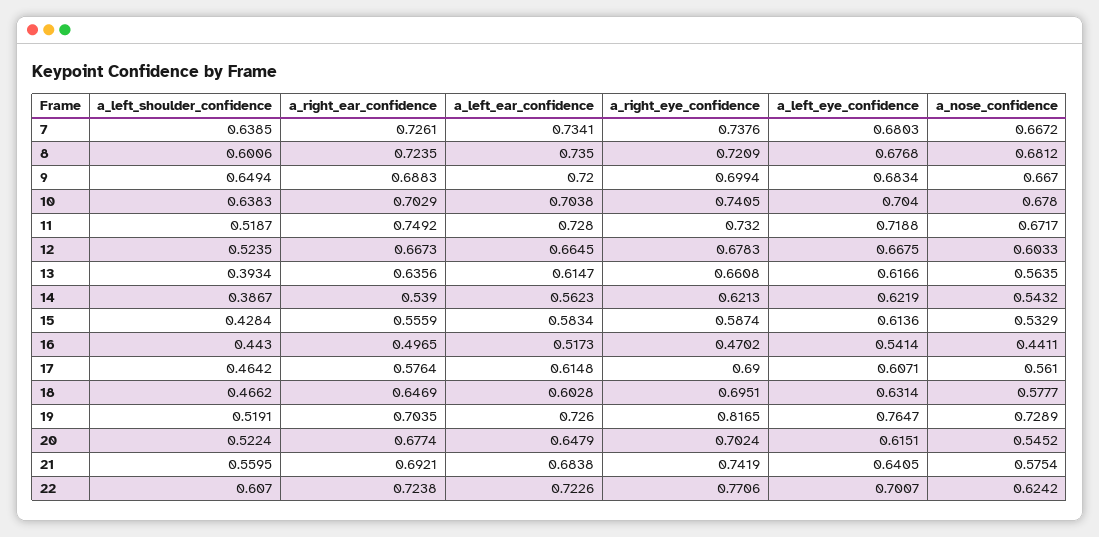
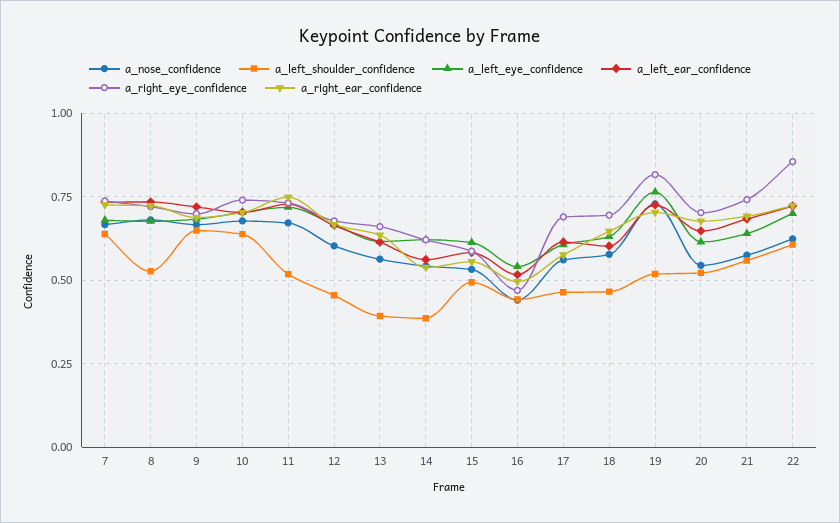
  {
    "a_left_shoulder_confidence": {
      "7": 0.6385,
-     "8": 0.6006,
+     "8": 0.525,
      "9": 0.6494,
      "10": 0.6383,
      "11": 0.5187,
-     "12": 0.5235,
+     "12": 0.45,
      "13": 0.3934,
      "14": 0.3867,
-     "15": 0.4284,
+     "15": 0.5,
      "16": 0.443,
      "17": 0.4642,
      "18": 0.4662,
      "19": 0.5191,
      "20": 0.5224,
      "21": 0.5595,
      "22": 0.607
    },
    "a_right_ear_confidence": {
      "7": 0.7261,
      "8": 0.7235,
      "9": 0.6883,
      "10": 0.7029,
      "11": 0.7492,
      "12": 0.6673,
      "13": 0.6356,
      "14": 0.539,
      "15": 0.5559,
      "16": 0.4965,
      "17": 0.5764,
      "18": 0.6469,
      "19": 0.7035,
      "20": 0.6774,
      "21": 0.6921,
      "22": 0.7238
    },
    "a_left_ear_confidence": {
      "7": 0.7341,
      "8": 0.735,
      "9": 0.72,
      "10": 0.7038,
      "11": 0.728,
      "12": 0.6645,
      "13": 0.6147,
      "14": 0.5623,
      "15": 0.5834,
      "16": 0.5173,
      "17": 0.6148,
      "18": 0.6028,
      "19": 0.726,
      "20": 0.6479,
      "21": 0.6838,
      "22": 0.7226
    },
    "a_right_eye_confidence": {
      "7": 0.7376,
      "8": 0.7209,
      "9": 0.6994,
      "10": 0.7405,
      "11": 0.732,
      "12": 0.6783,
      "13": 0.6608,
      "14": 0.6213,
      "15": 0.5874,
      "16": 0.4702,
      "17": 0.69,
      "18": 0.6951,
      "19": 0.8165,
      "20": 0.7024,
      "21": 0.7419,
-     "22": 0.7706
+     "22": 0.85
    },
    "a_left_eye_confidence": {
      "7": 0.6803,
      "8": 0.6768,
      "9": 0.6834,
      "10": 0.704,
      "11": 0.7188,
      "12": 0.6675,
      "13": 0.6166,
      "14": 0.6219,
      "15": 0.6136,
      "16": 0.5414,
      "17": 0.6071,
      "18": 0.6314,
      "19": 0.7647,
      "20": 0.6151,
      "21": 0.6405,
      "22": 0.7007
    },
    "a_nose_confidence": {
      "7": 0.6672,
      "8": 0.6812,
      "9": 0.667,
      "10": 0.678,
      "11": 0.6717,
      "12": 0.6033,
      "13": 0.5635,
      "14": 0.5432,
      "15": 0.5329,
      "16": 0.4411,
      "17": 0.561,
      "18": 0.5777,
      "19": 0.7289,
      "20": 0.5452,
      "21": 0.5754,
      "22": 0.6242
    }
  }

